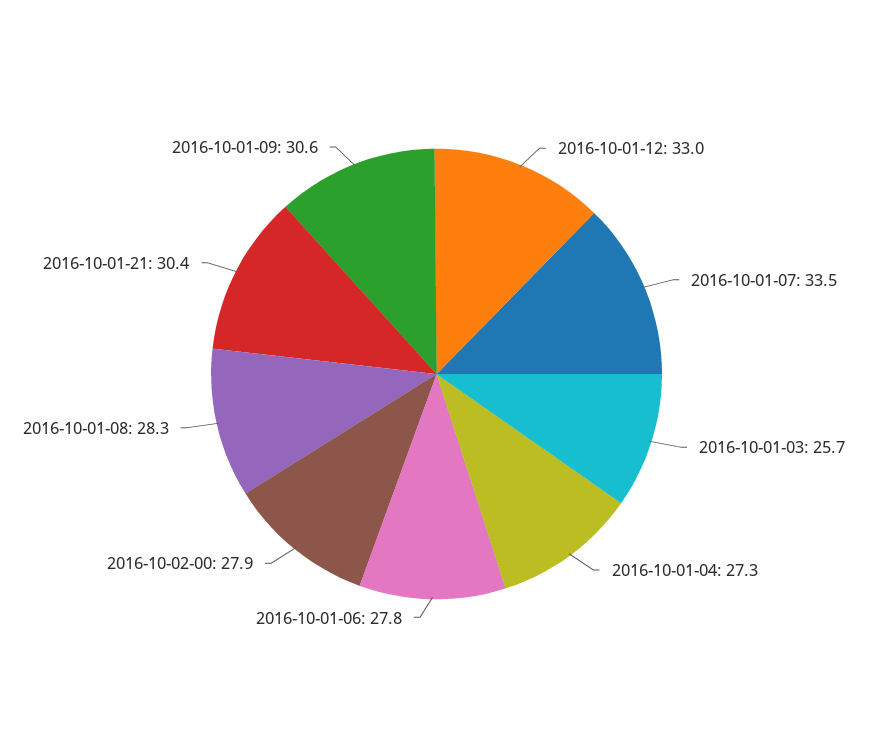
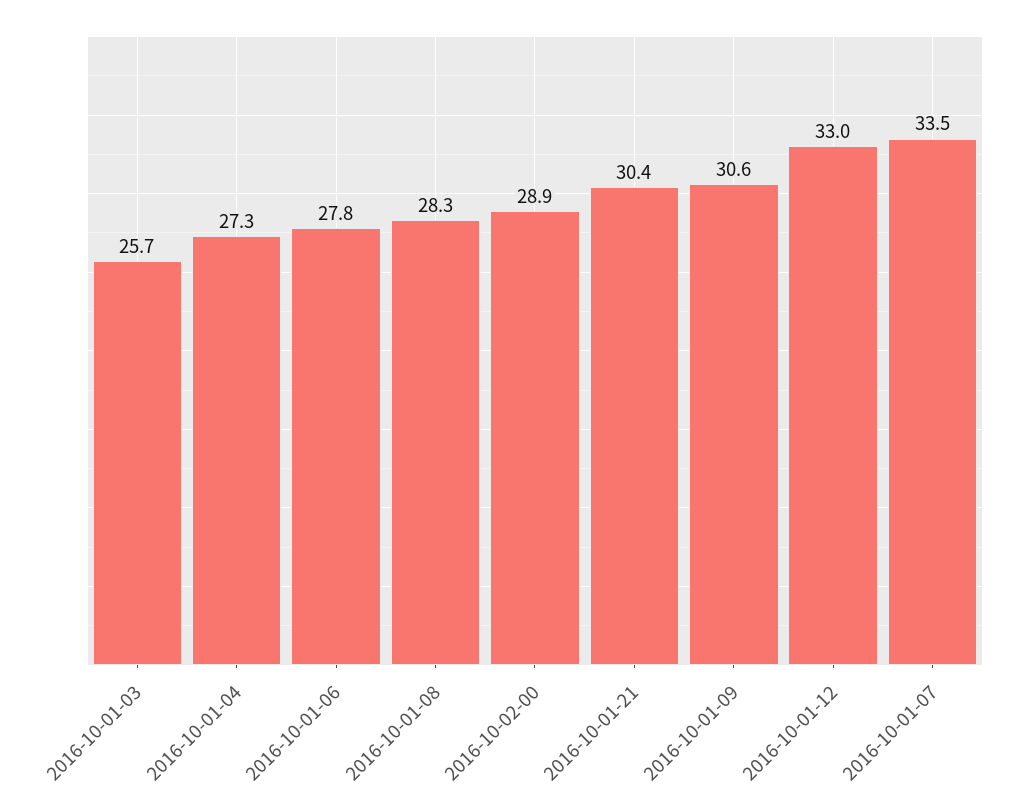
  {
    "2016-10-01-12": 33,
    "2016-10-01-07": 33.5,
    "2016-10-01-03": 25.7,
    "2016-10-01-04": 27.3,
    "2016-10-01-06": 27.8,
-   "2016-10-02-00": 27.9,
+   "2016-10-02-00": 28.9,
    "2016-10-01-08": 28.3,
    "2016-10-01-21": 30.4,
    "2016-10-01-09": 30.6
  }

